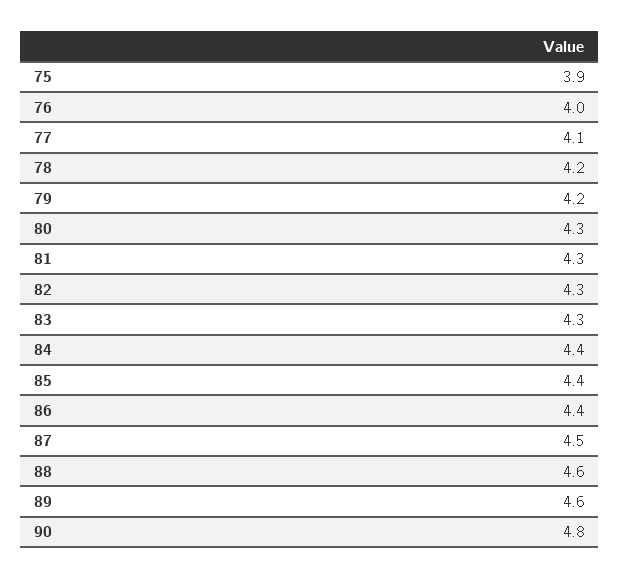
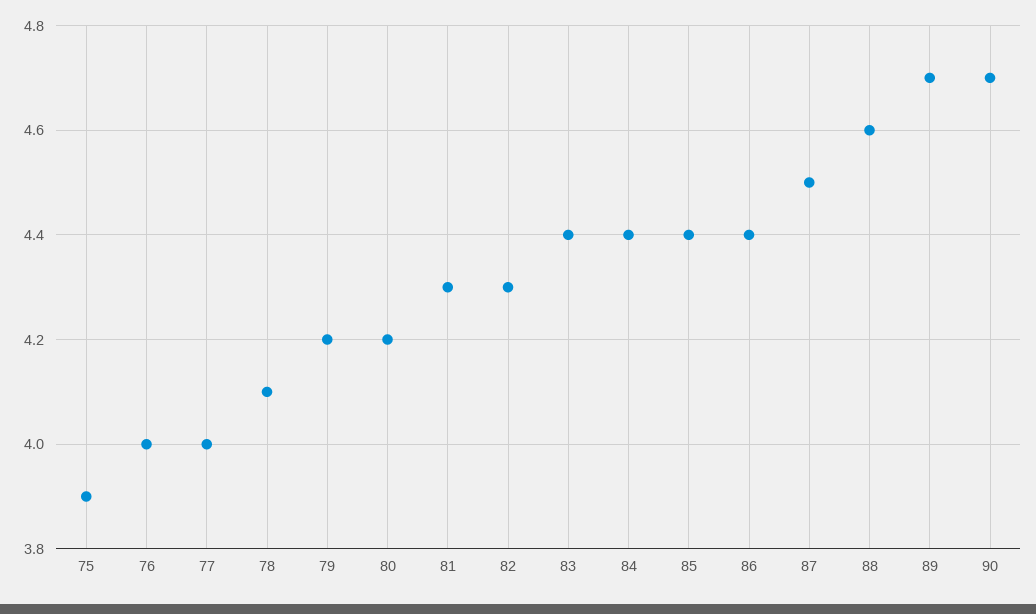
  {
    "75": 3.9,
    "76": 4,
-   "77": 4.1,
+   "77": 4,
-   "78": 4.2,
+   "78": 4.1,
    "79": 4.2,
-   "80": 4.3,
+   "80": 4.2,
    "81": 4.3,
    "82": 4.3,
-   "83": 4.3,
+   "83": 4.4,
    "84": 4.4,
    "85": 4.4,
    "86": 4.4,
    "87": 4.5,
    "88": 4.6,
-   "89": 4.6,
+   "89": 4.7,
-   "90": 4.8
+   "90": 4.7
  }

